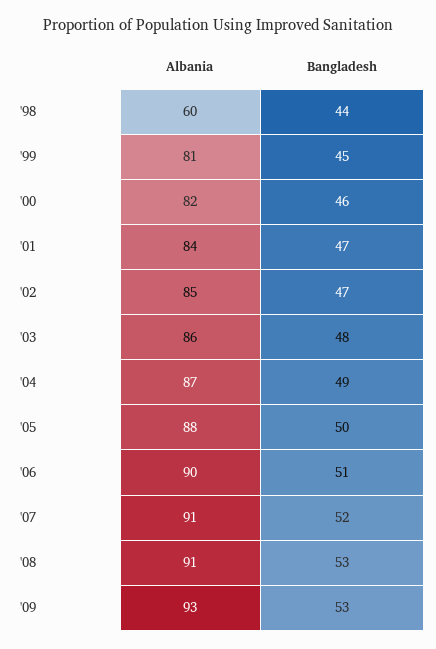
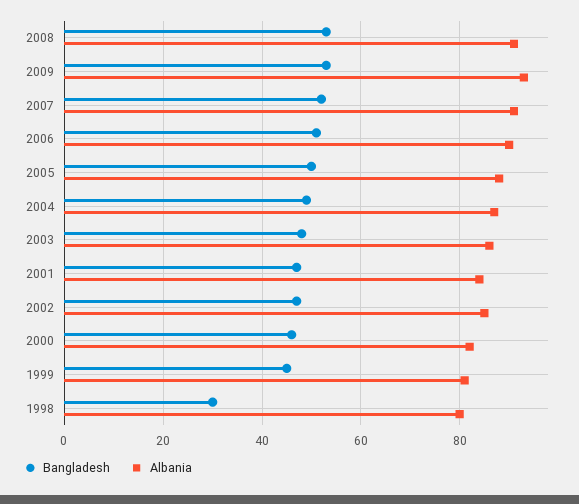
  {
    "Albania": {
-     "'98": 60,
+     "'98": 80,
      "'99": 81,
      "'00": 82,
      "'01": 84,
      "'02": 85,
      "'03": 86,
      "'04": 87,
      "'05": 88,
      "'06": 90,
      "'07": 91,
      "'08": 91,
      "'09": 93
    },
    "Bangladesh": {
-     "'98": 44,
+     "'98": 30,
      "'99": 45,
      "'00": 46,
      "'01": 47,
      "'02": 47,
      "'03": 48,
      "'04": 49,
      "'05": 50,
      "'06": 51,
      "'07": 52,
      "'08": 53,
      "'09": 53
    }
  }

